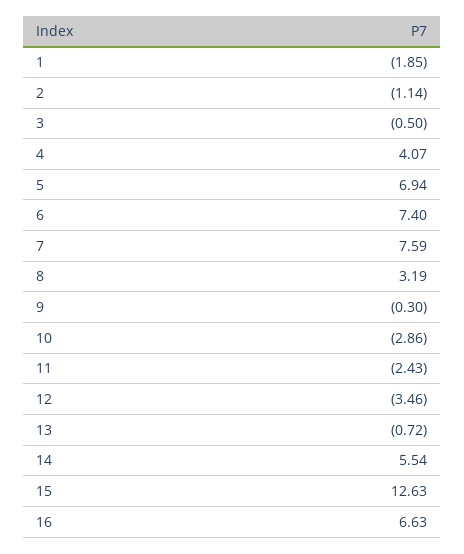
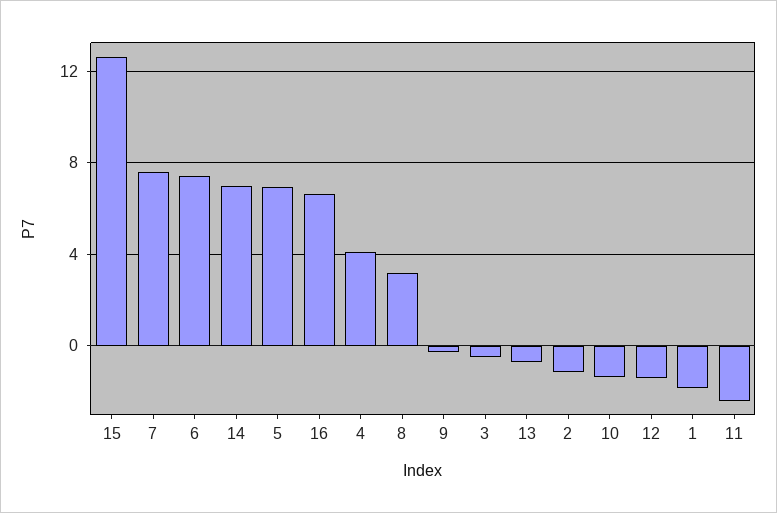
  {
    "1": -1.85,
    "2": -1.14,
    "3": -0.5,
    "4": 4.07,
    "5": 6.94,
    "6": 7.4,
    "7": 7.59,
    "8": 3.19,
    "9": -0.3,
-   "10": -2.86,
+   "10": -1.5,
    "11": -2.43,
-   "12": -3.46,
+   "12": -1.5,
    "13": -0.72,
-   "14": 5.54,
+   "14": 7,
    "15": 12.63,
    "16": 6.63
  }

